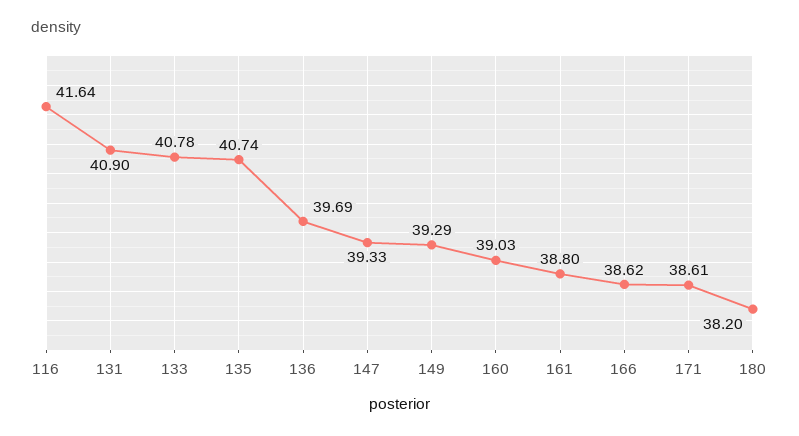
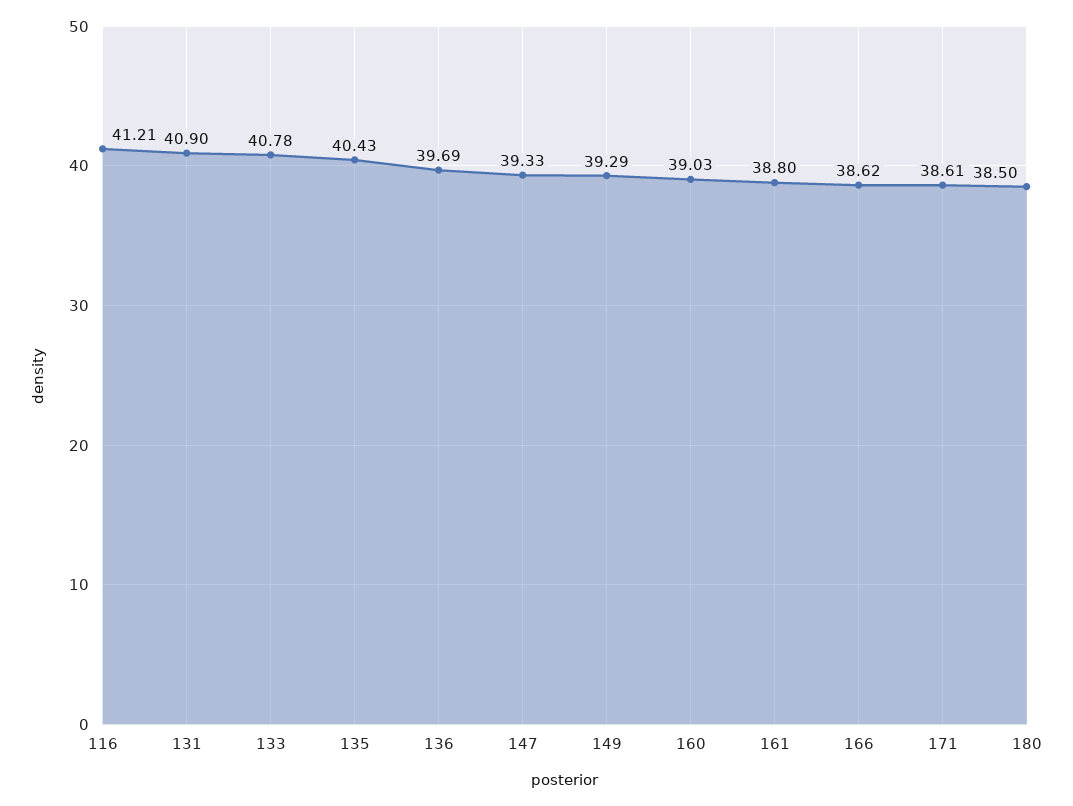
  {
-   "116": 41.64,
+   "116": 41.21,
    "131": 40.9,
    "133": 40.78,
-   "135": 40.74,
+   "135": 40.43,
    "136": 39.69,
    "147": 39.33,
    "149": 39.29,
    "160": 39.03,
    "161": 38.8,
    "166": 38.62,
    "171": 38.61,
-   "180": 38.2
+   "180": 38.5
  }

